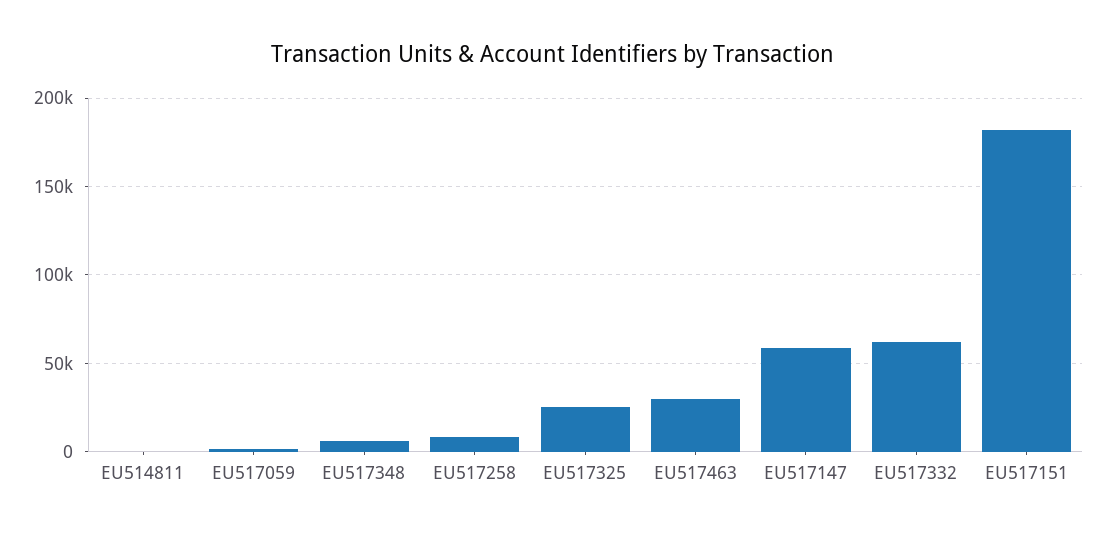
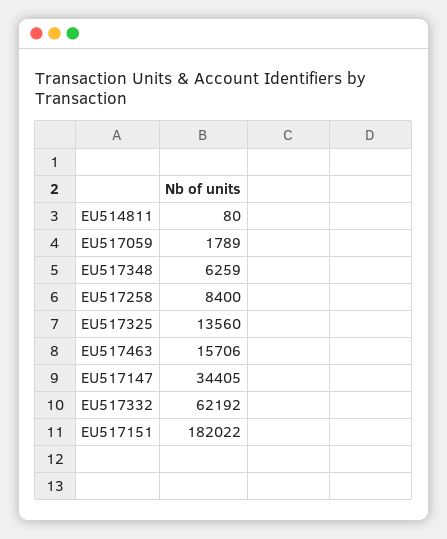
  {
    "EU514811": 80,
    "EU517059": 1789,
    "EU517348": 6259,
    "EU517258": 8400,
-   "EU517325": 25000,
+   "EU517325": 13560,
-   "EU517463": 30000,
+   "EU517463": 15706,
-   "EU517147": 60000,
+   "EU517147": 34405,
    "EU517332": 62192,
    "EU517151": 182022
  }

